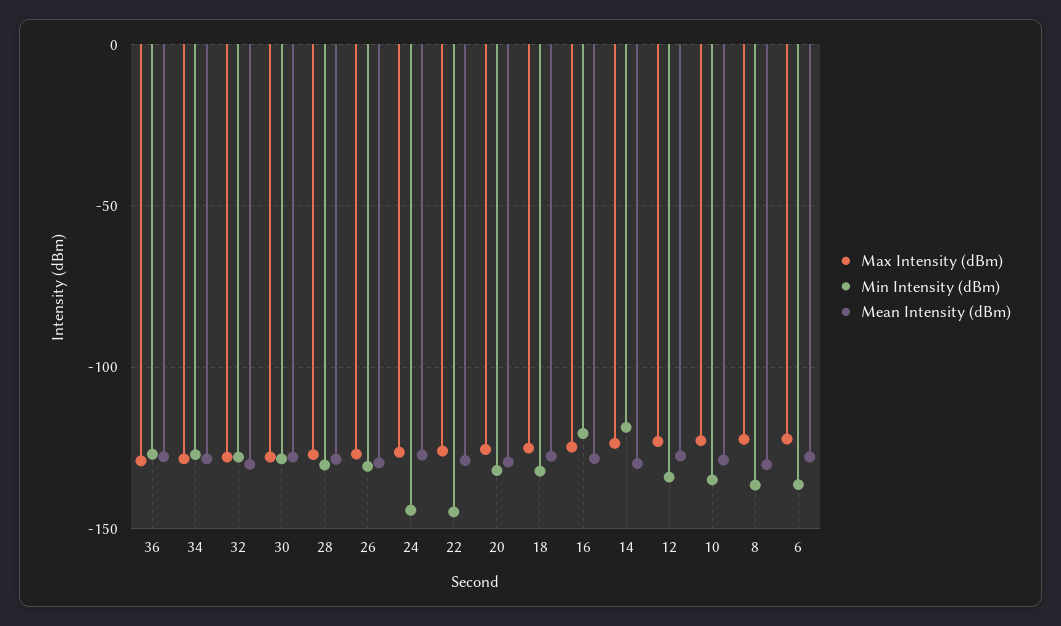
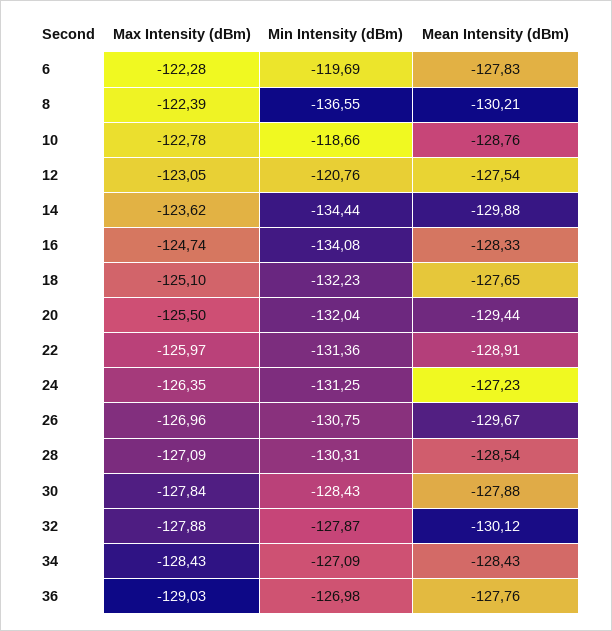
  {
    "Max Intensity (dBm)": {
      "36": -129.03,
      "34": -128.43,
      "32": -127.88,
      "30": -127.84,
      "28": -127.09,
      "26": -126.96,
      "24": -126.35,
      "22": -125.97,
      "20": -125.5,
      "18": -125.1,
      "16": -124.74,
      "14": -123.62,
      "12": -123.05,
      "10": -122.78,
      "8": -122.39,
      "6": -122.28
    },
    "Min Intensity (dBm)": {
      "36": -126.98,
      "34": -127.09,
      "32": -127.87,
      "30": -128.43,
      "28": -130.31,
      "26": -130.75,
-     "24": -145,
+     "24": -131.25,
-     "22": -145,
+     "22": -131.36,
      "20": -132.04,
      "18": -132.23,
-     "16": -120,
+     "16": -134.08,
-     "14": -120,
+     "14": -134.44,
-     "12": -135,
+     "12": -120.76,
-     "10": -135,
+     "10": -118.66,
      "8": -136.55,
-     "6": -135
+     "6": -119.69
    },
    "Mean Intensity (dBm)": {
      "36": -127.76,
      "34": -128.43,
      "32": -130.12,
      "30": -127.88,
      "28": -128.54,
      "26": -129.67,
      "24": -127.23,
      "22": -128.91,
      "20": -129.44,
      "18": -127.65,
      "16": -128.33,
      "14": -129.88,
      "12": -127.54,
      "10": -128.76,
      "8": -130.21,
      "6": -127.83
    }
  }

